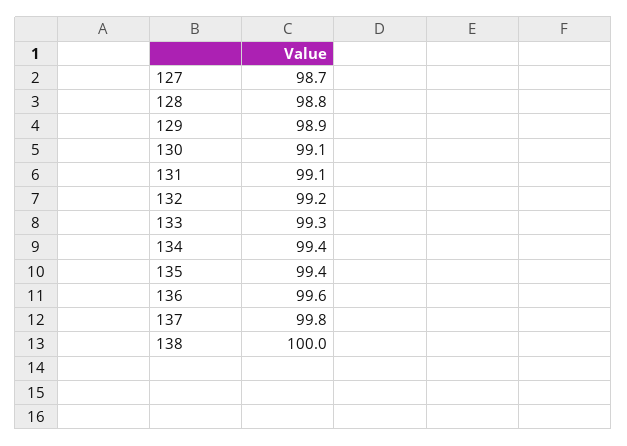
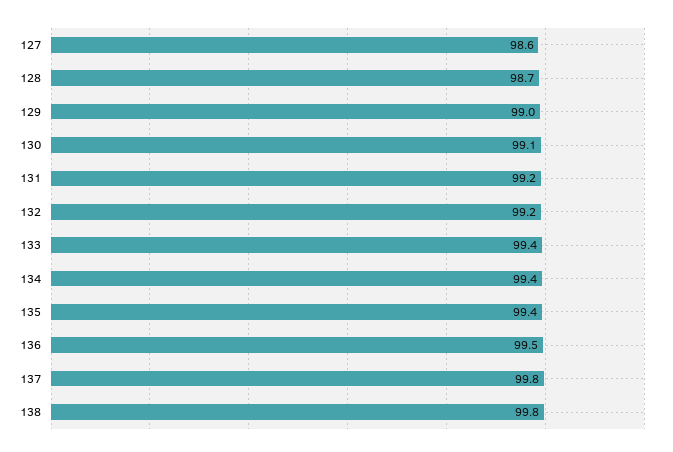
  {
-   "127": 98.7,
+   "127": 98.6,
-   "128": 98.8,
+   "128": 98.7,
-   "129": 98.9,
+   "129": 99,
    "130": 99.1,
-   "131": 99.1,
+   "131": 99.2,
    "132": 99.2,
-   "133": 99.3,
+   "133": 99.4,
    "134": 99.4,
    "135": 99.4,
-   "136": 99.6,
+   "136": 99.5,
    "137": 99.8,
-   "138": 100
+   "138": 99.8
  }

